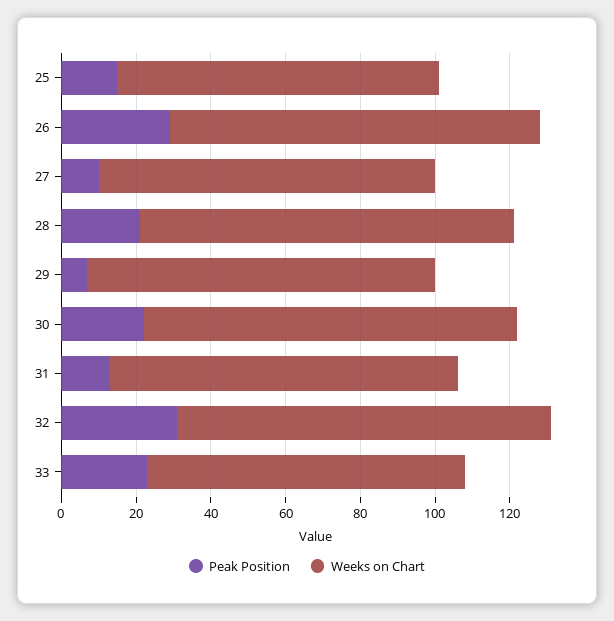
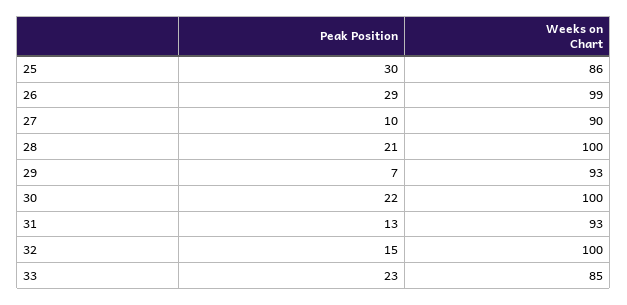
  {
    "Peak Position": {
-     "25": 15,
+     "25": 30,
      "26": 29,
      "27": 10,
      "28": 21,
      "29": 7,
      "30": 22,
      "31": 13,
-     "32": 30,
+     "32": 15,
      "33": 23
    },
    "Weeks on Chart": {
      "25": 86,
      "26": 99,
      "27": 90,
      "28": 100,
      "29": 93,
      "30": 100,
      "31": 93,
      "32": 100,
      "33": 85
    }
  }

